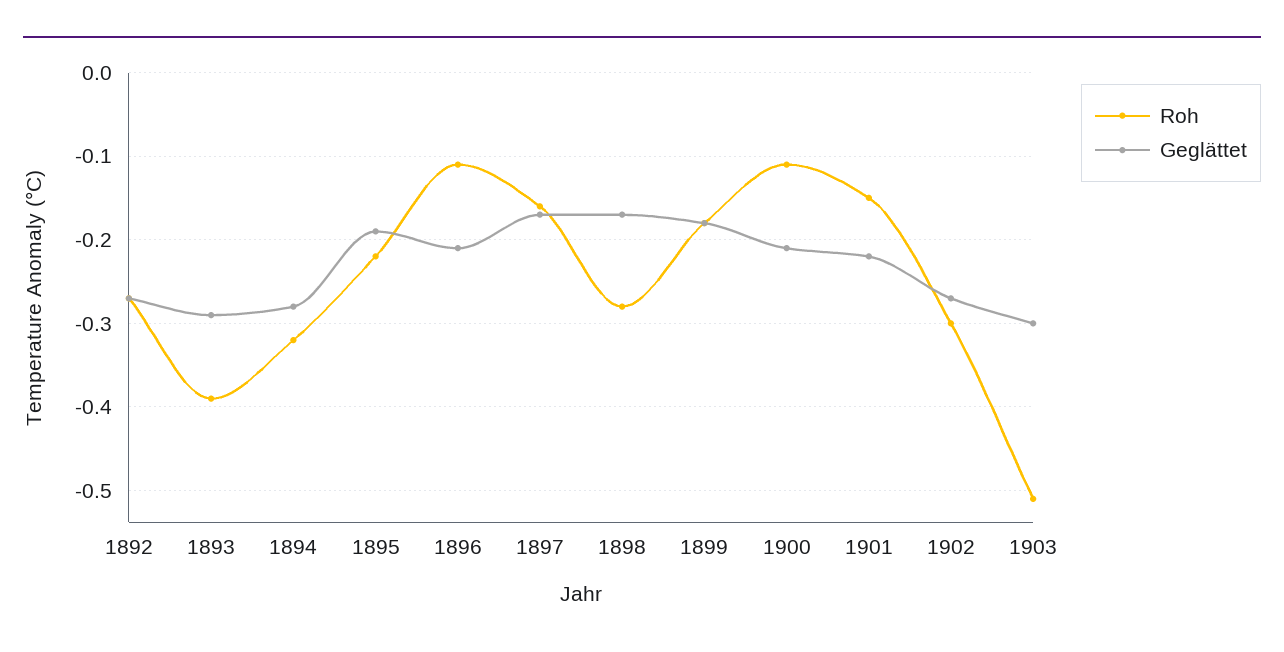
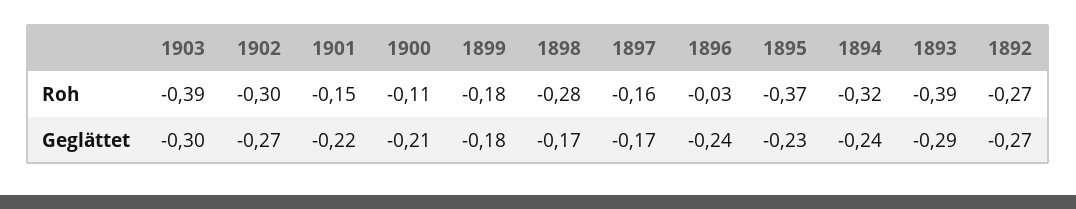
  {
    "Roh": {
      "1892": -0.27,
      "1893": -0.39,
      "1894": -0.32,
-     "1895": -0.22,
+     "1895": -0.37,
-     "1896": -0.11,
+     "1896": -0.03,
      "1897": -0.16,
      "1898": -0.28,
      "1899": -0.18,
      "1900": -0.11,
      "1901": -0.15,
      "1902": -0.3,
-     "1903": -0.51
+     "1903": -0.39
    },
    "Geglättet": {
      "1892": -0.27,
      "1893": -0.29,
-     "1894": -0.28,
+     "1894": -0.24,
-     "1895": -0.19,
+     "1895": -0.23,
-     "1896": -0.21,
+     "1896": -0.24,
      "1897": -0.17,
      "1898": -0.17,
      "1899": -0.18,
      "1900": -0.21,
      "1901": -0.22,
      "1902": -0.27,
      "1903": -0.3
    }
  }

